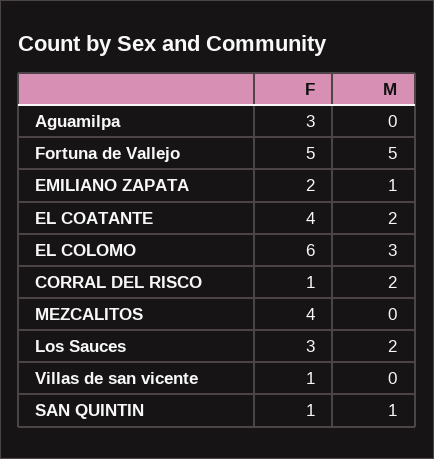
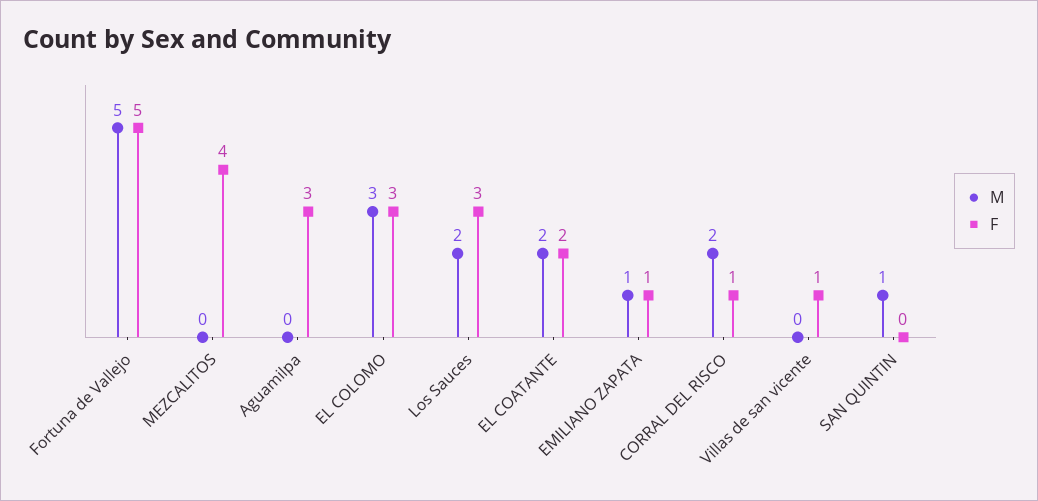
  {
    "F": {
      "Aguamilpa": 3,
      "Fortuna de Vallejo": 5,
-     "EMILIANO ZAPATA": 2,
+     "EMILIANO ZAPATA": 1,
-     "EL COATANTE": 4,
+     "EL COATANTE": 2,
-     "EL COLOMO": 6,
+     "EL COLOMO": 3,
      "CORRAL DEL RISCO": 1,
      "MEZCALITOS": 4,
      "Los Sauces": 3,
      "Villas de san vicente": 1,
-     "SAN QUINTIN": 1
+     "SAN QUINTIN": 0
    },
    "M": {
      "Aguamilpa": 0,
      "Fortuna de Vallejo": 5,
      "EMILIANO ZAPATA": 1,
      "EL COATANTE": 2,
      "EL COLOMO": 3,
      "CORRAL DEL RISCO": 2,
      "MEZCALITOS": 0,
      "Los Sauces": 2,
      "Villas de san vicente": 0,
      "SAN QUINTIN": 1
    }
  }

